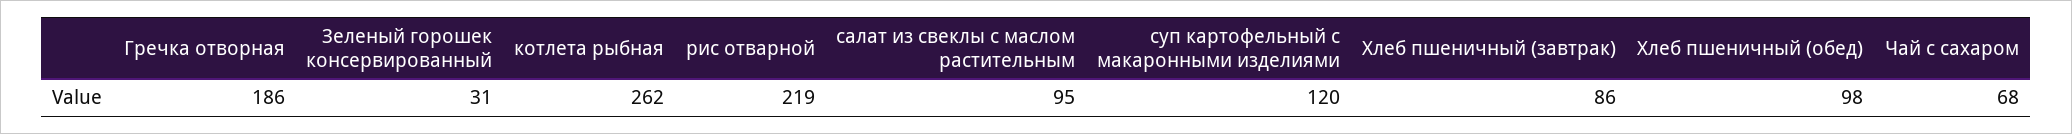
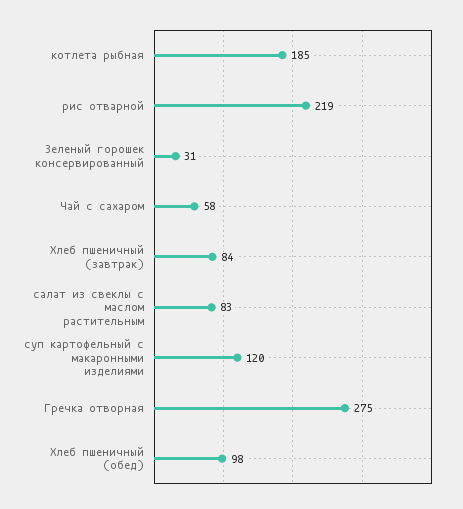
  {
-   "Гречка отворная": 186,
+   "Гречка отворная": 275,
    "Зеленый горошек консервированный": 31,
-   "котлета рыбная": 262,
+   "котлета рыбная": 185,
    "рис отварной": 219,
-   "салат из свеклы с маслом растительным": 95,
+   "салат из свеклы с маслом растительным": 83,
    "суп картофельный с макаронными изделиями": 120,
-   "Хлеб пшеничный (завтрак)": 86,
+   "Хлеб пшеничный (завтрак)": 84,
    "Хлеб пшеничный (обед)": 98,
-   "Чай с сахаром": 68
+   "Чай с сахаром": 58
  }

